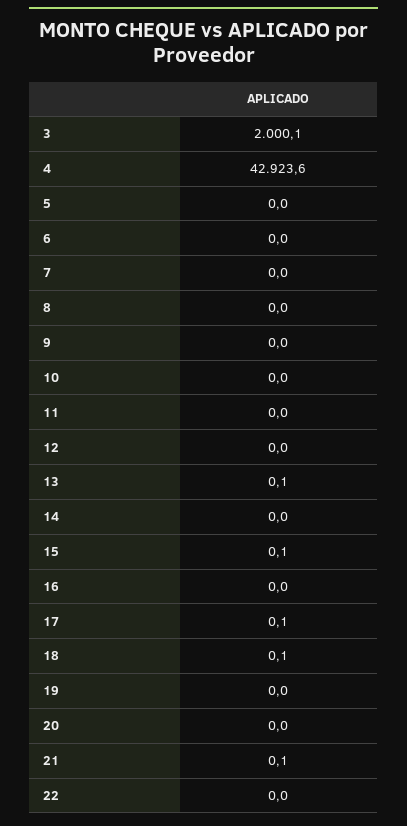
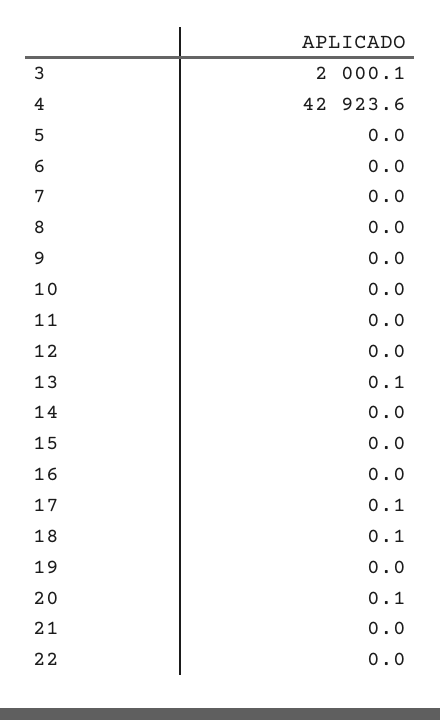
  {
    "3": 2000.1,
    "4": 42923.6,
    "5": 0,
    "6": 0,
    "7": 0,
    "8": 0,
    "9": 0,
    "10": 0,
    "11": 0,
    "12": 0,
    "13": 0.1,
    "14": 0,
-   "15": 0.1,
+   "15": 0,
    "16": 0,
    "17": 0.1,
    "18": 0.1,
    "19": 0,
-   "20": 0,
+   "20": 0.1,
-   "21": 0.1,
+   "21": 0,
    "22": 0
  }

